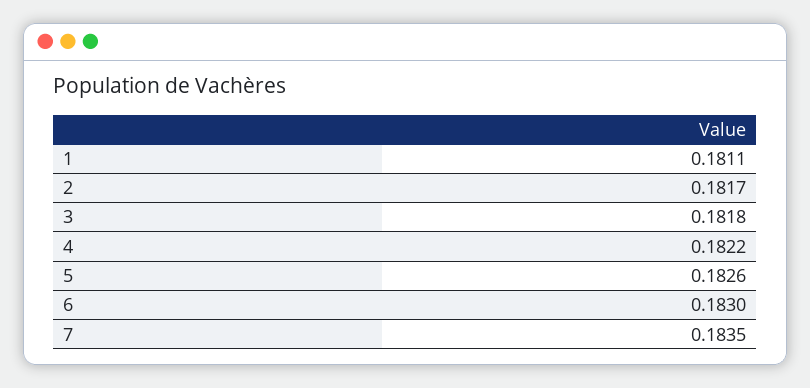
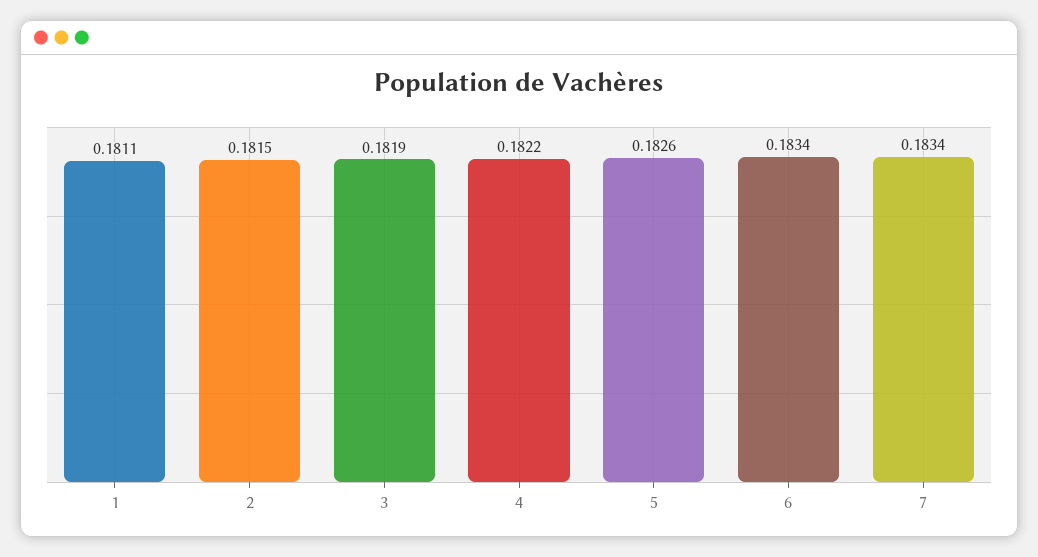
  {
    "1": 0.1811,
-   "2": 0.1817,
+   "2": 0.1815,
-   "3": 0.1818,
+   "3": 0.1819,
    "4": 0.1822,
    "5": 0.1826,
-   "6": 0.183,
+   "6": 0.1834,
-   "7": 0.1835
+   "7": 0.1834
  }

